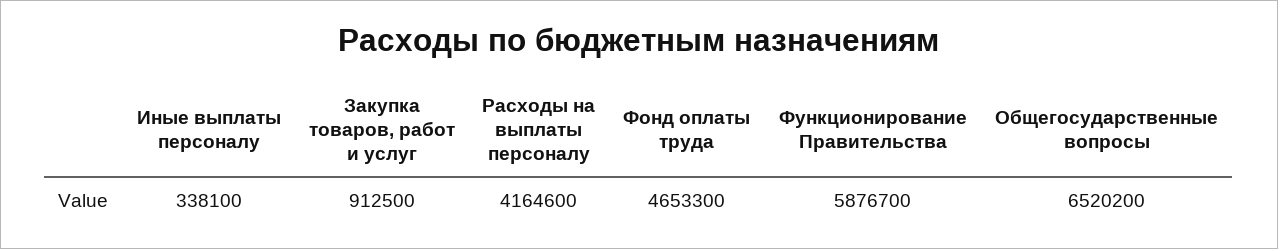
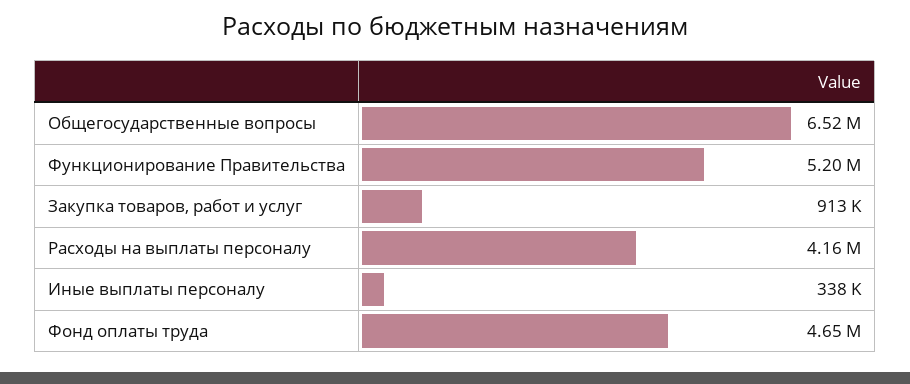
  {
    "Иные выплаты персоналу": 338100,
    "Закупка товаров, работ и услуг": 912500,
    "Расходы на выплаты персоналу": 4164600,
    "Фонд оплаты труда": 4653300,
-   "Функционирование Правительства": 5876700,
+   "Функционирование Правительства": 5200000,
    "Общегосударственные вопросы": 6520200
  }

